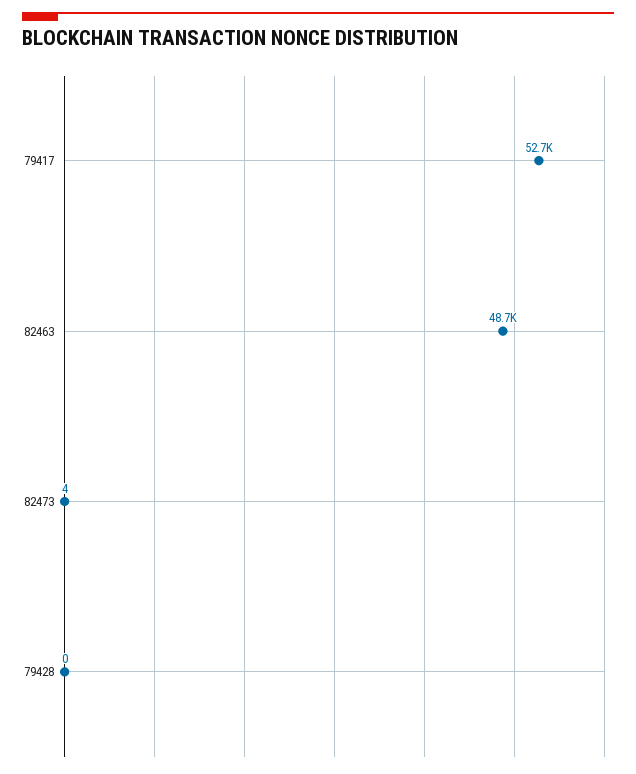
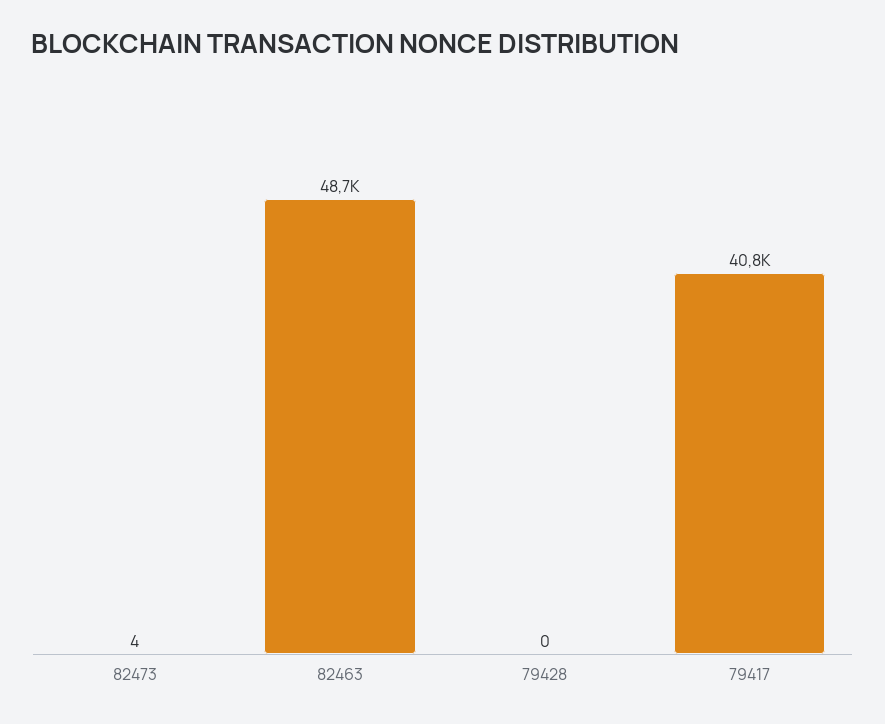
  {
-   "79417": 52700,
+   "79417": 40800,
    "82463": 48700,
    "82473": 4,
    "79428": 0
  }

